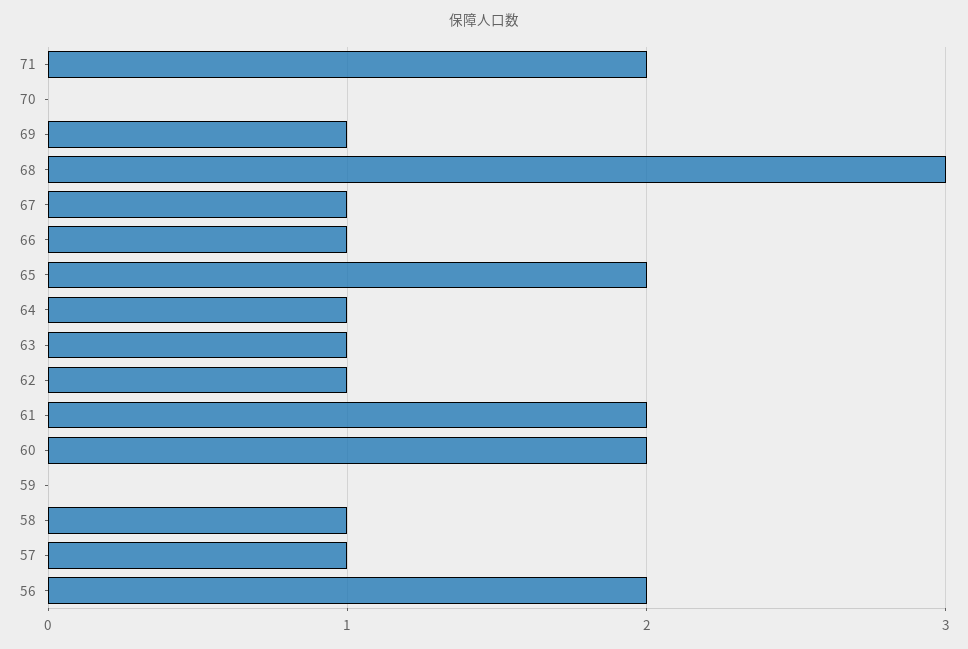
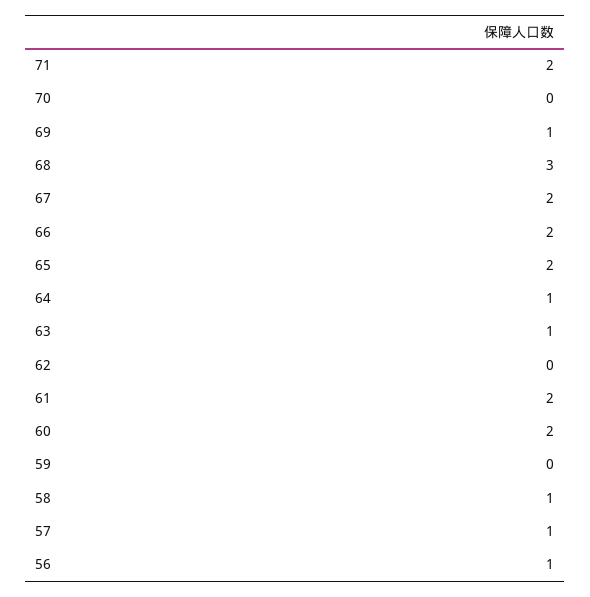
  {
    "71": 2,
    "70": 0,
    "69": 1,
    "68": 3,
-   "67": 1,
+   "67": 2,
-   "66": 1,
+   "66": 2,
    "65": 2,
    "64": 1,
    "63": 1,
-   "62": 1,
+   "62": 0,
    "61": 2,
    "60": 2,
    "59": 0,
    "58": 1,
    "57": 1,
-   "56": 2
+   "56": 1
  }

